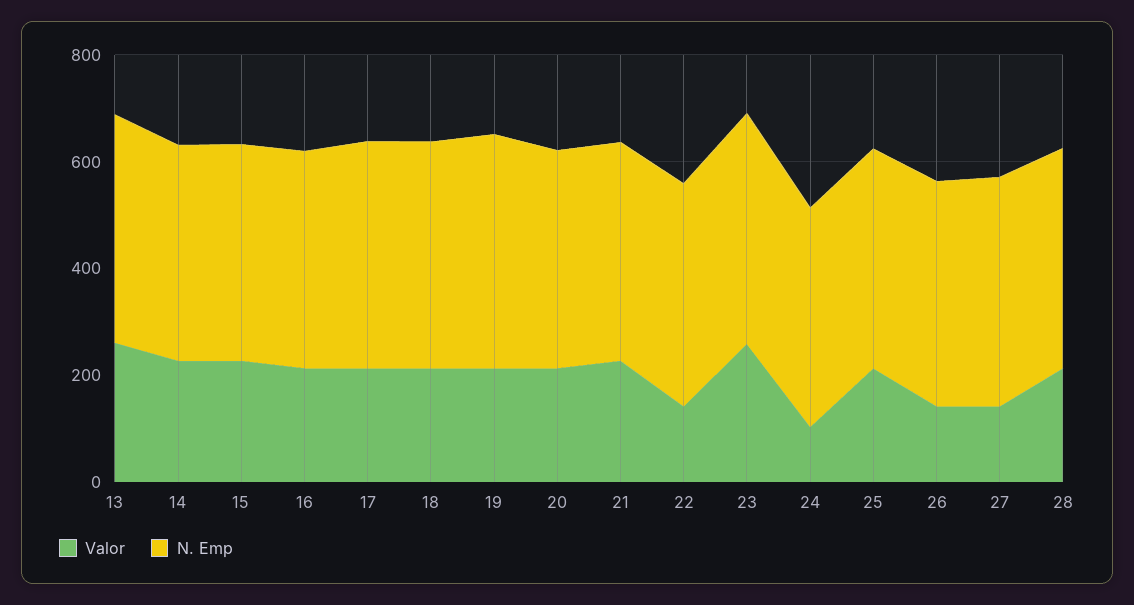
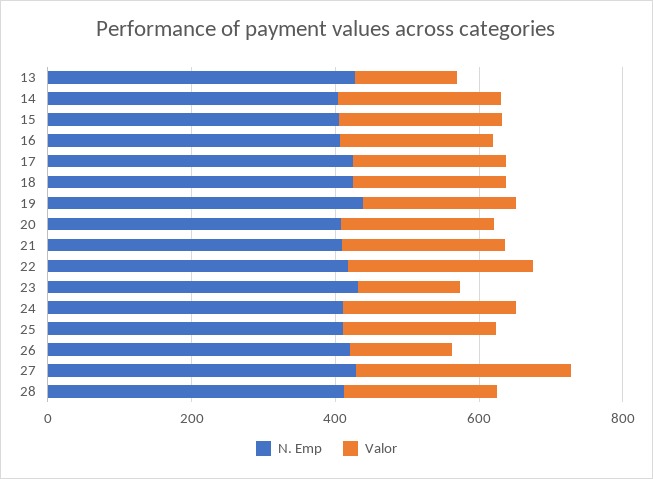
  {
    "Valor": {
-     "13": 250,
+     "13": 150,
      "14": 250,
      "15": 250,
      "16": 200,
      "17": 200,
      "18": 200,
      "19": 200,
      "20": 200,
      "21": 250,
-     "22": 150,
+     "22": 250,
-     "23": 250,
+     "23": 150,
-     "24": 100,
+     "24": 250,
      "25": 200,
      "26": 150,
-     "27": 150,
+     "27": 300,
      "28": 200
    },
    "N. Emp": {
      "13": 450,
      "14": 400,
      "15": 400,
      "16": 400,
      "17": 450,
      "18": 400,
      "19": 450,
      "20": 400,
      "21": 400,
      "22": 400,
      "23": 450,
      "24": 400,
      "25": 400,
      "26": 400,
      "27": 450,
      "28": 400
    }
  }

